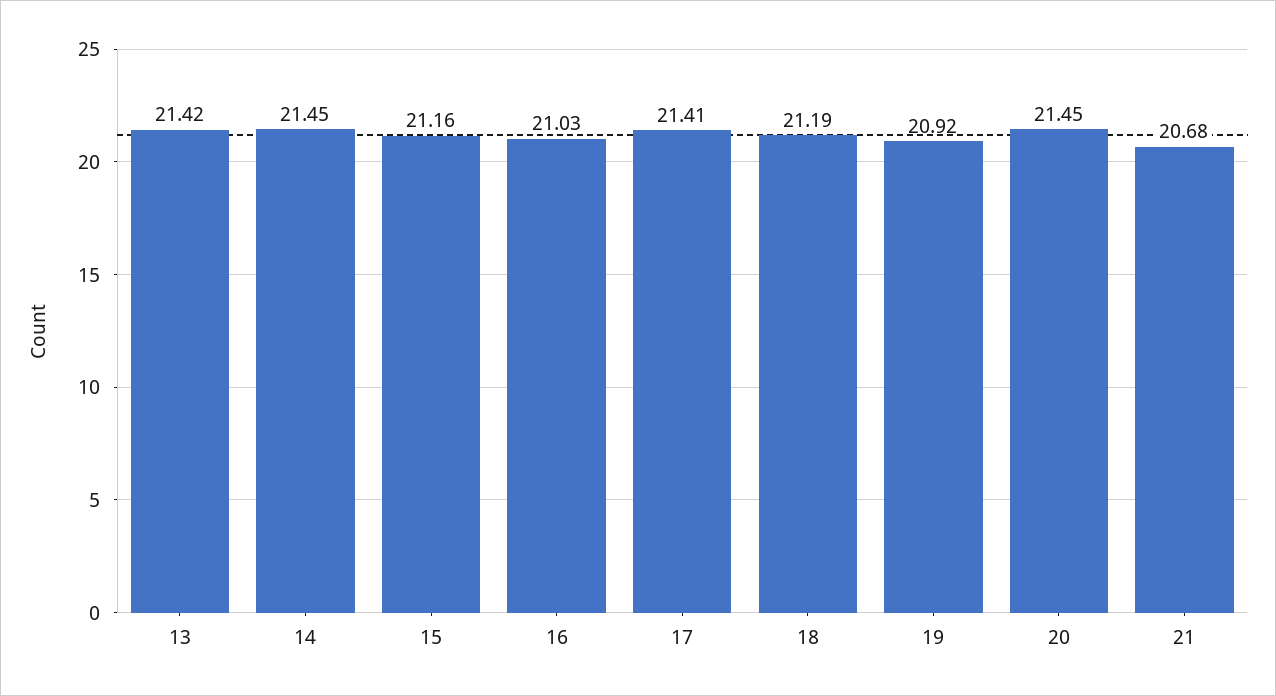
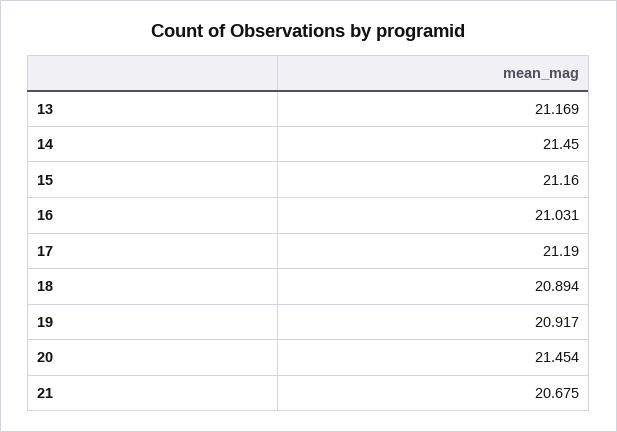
  {
-   "13": 21.42,
+   "13": 21.169,
    "14": 21.45,
    "15": 21.16,
    "16": 21.031,
-   "17": 21.41,
+   "17": 21.19,
-   "18": 21.19,
+   "18": 20.894,
    "19": 20.917,
    "20": 21.454,
    "21": 20.675
  }

